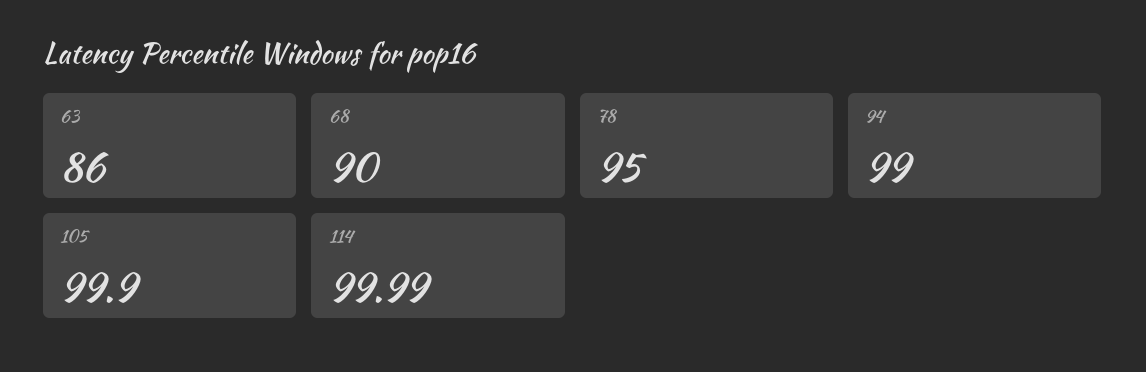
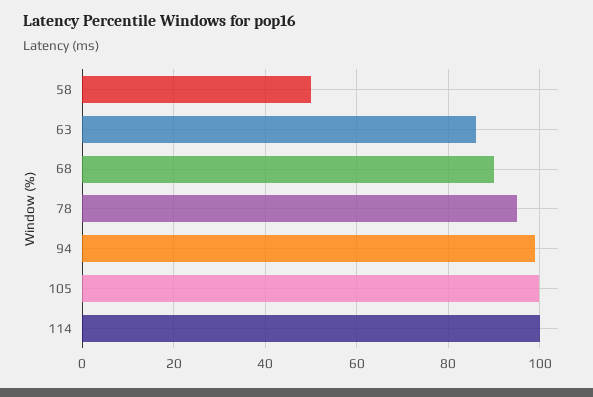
  {
    "63": 86,
    "68": 90,
    "78": 95,
    "94": 99,
    "105": 99.9,
-   "114": 99.99
+   "114": 99.99,
+   "58": 50
  }

